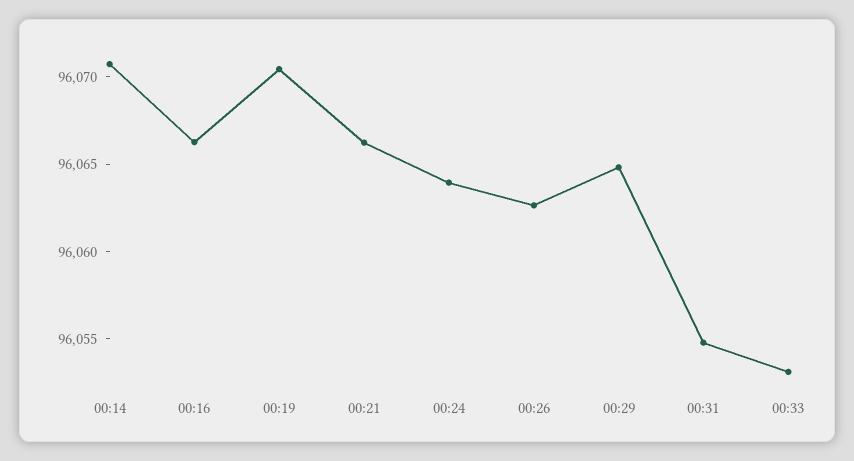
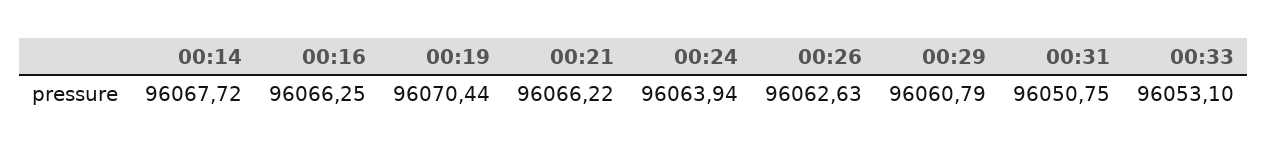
  {
-   "00:14": 96071,
+   "00:14": 96067.72,
    "00:16": 96066.25,
    "00:19": 96070.44,
    "00:21": 96066.22,
    "00:24": 96063.94,
    "00:26": 96062.63,
-   "00:29": 96065,
+   "00:29": 96060.79,
-   "00:31": 96055,
+   "00:31": 96050.75,
    "00:33": 96053.1
  }

